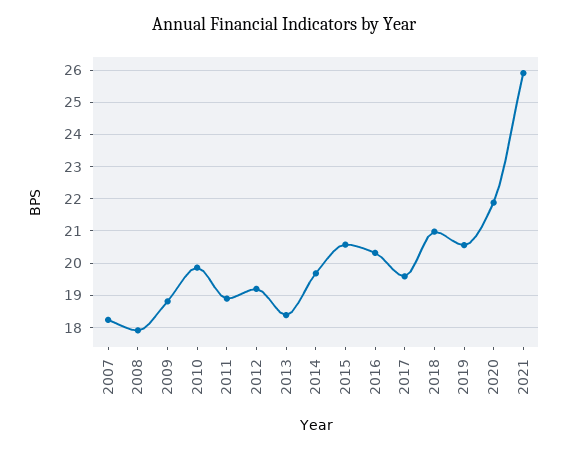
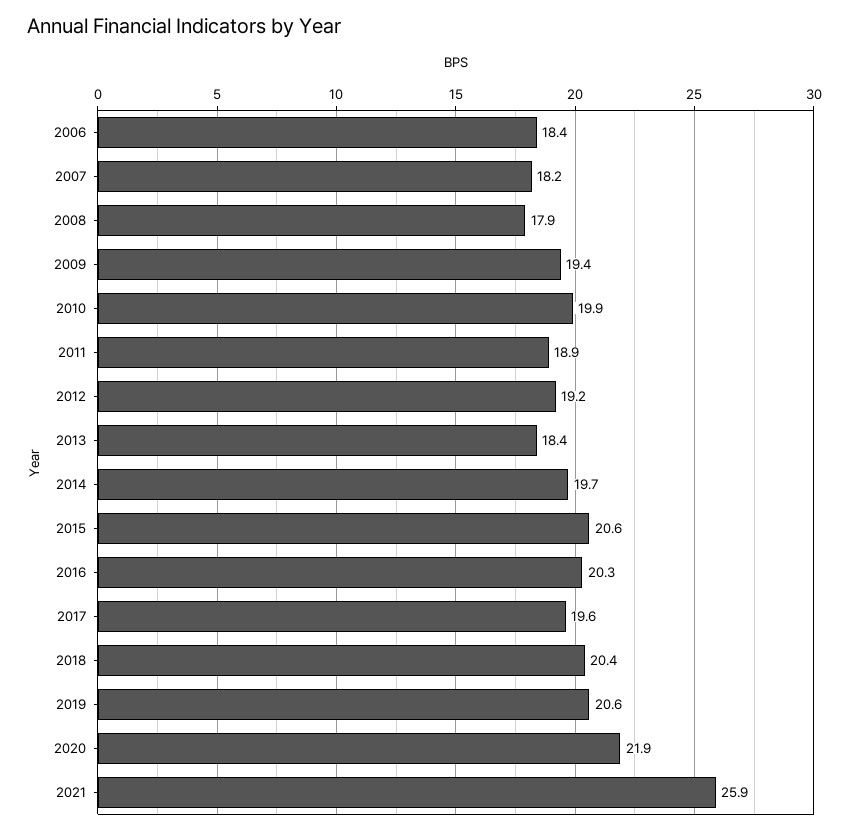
  {
    "2007": 18.2,
    "2008": 17.9,
-   "2009": 18.8,
+   "2009": 19.4,
    "2010": 19.9,
    "2011": 18.9,
    "2012": 19.2,
    "2013": 18.4,
    "2014": 19.7,
    "2015": 20.6,
    "2016": 20.3,
    "2017": 19.6,
-   "2018": 21,
+   "2018": 20.4,
    "2019": 20.6,
    "2020": 21.9,
-   "2021": 25.9
+   "2021": 25.9,
+   "2006": 18.4
  }

